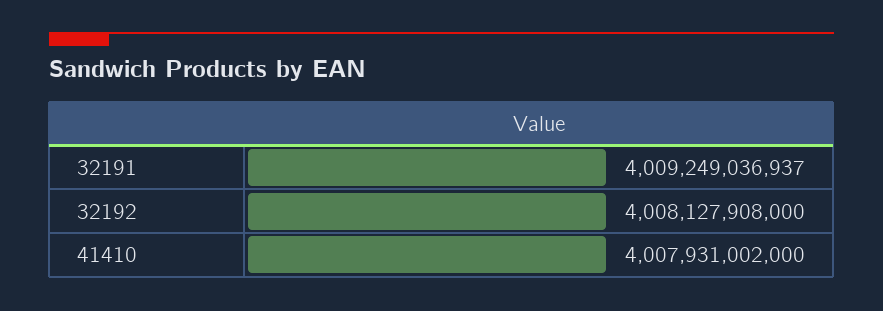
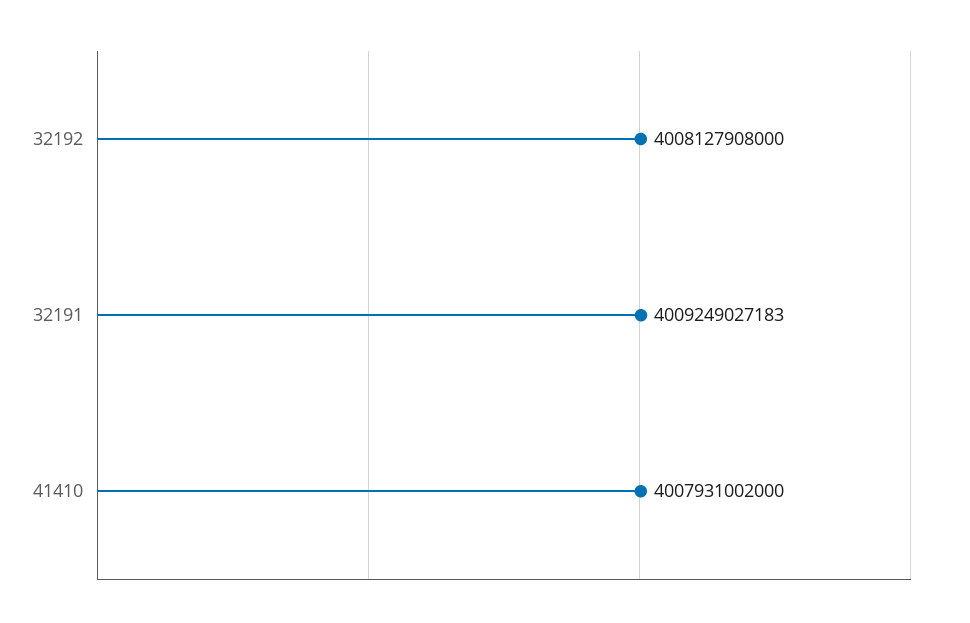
  {
-   "32191": 4009249036937,
+   "32191": 4009249027183,
    "32192": 4008127908000,
    "41410": 4007931002000
  }

